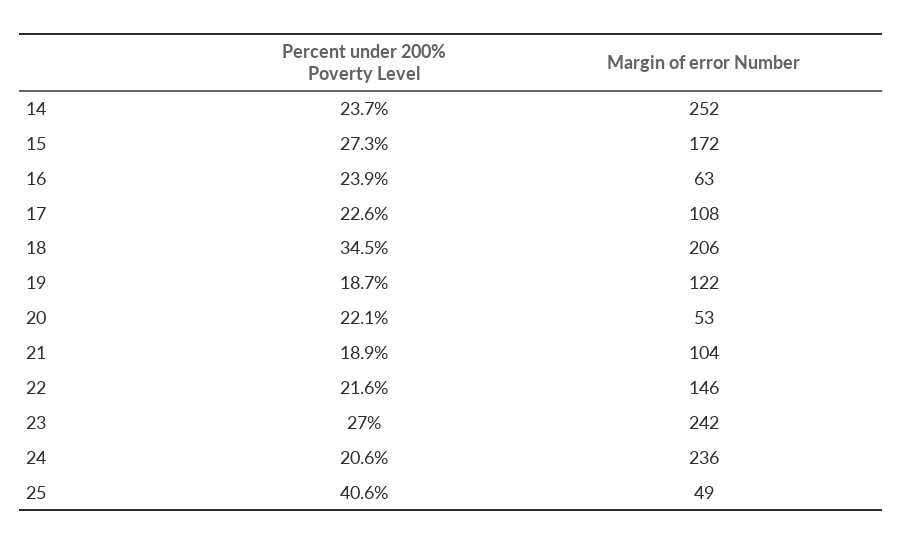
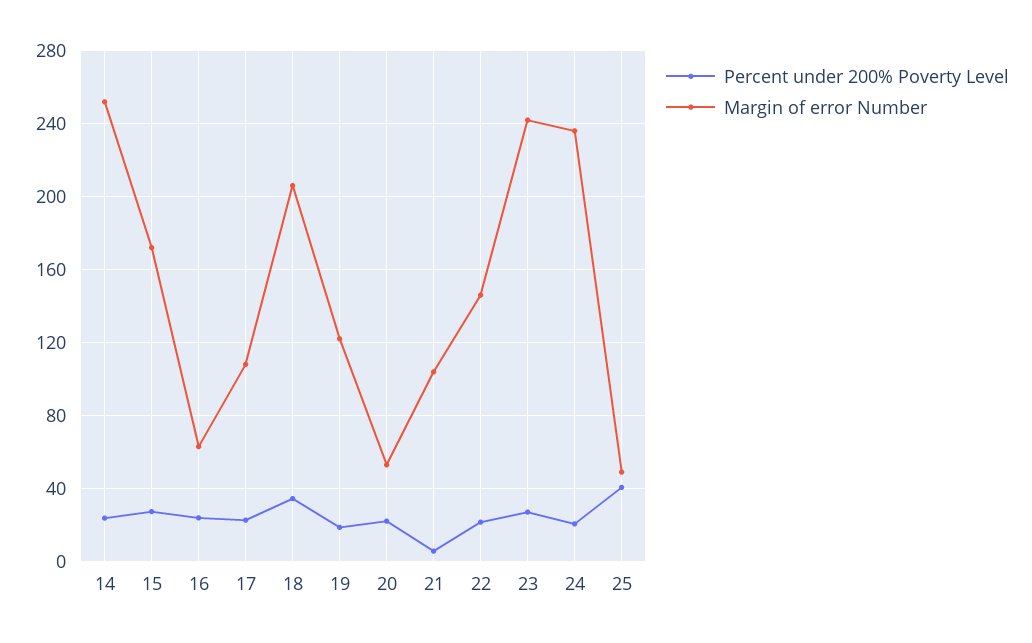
  {
    "Percent under 200% Poverty Level": {
      "14": 23.7,
      "15": 27.3,
      "16": 23.9,
      "17": 22.6,
      "18": 34.5,
      "19": 18.7,
      "20": 22.1,
-     "21": 18.9,
+     "21": 5,
      "22": 21.6,
      "23": 27,
      "24": 20.6,
      "25": 40.6
    },
    "Margin of error Number": {
      "14": 252,
      "15": 172,
      "16": 63,
      "17": 108,
      "18": 206,
      "19": 122,
      "20": 53,
      "21": 104,
      "22": 146,
      "23": 242,
      "24": 236,
      "25": 49
    }
  }

